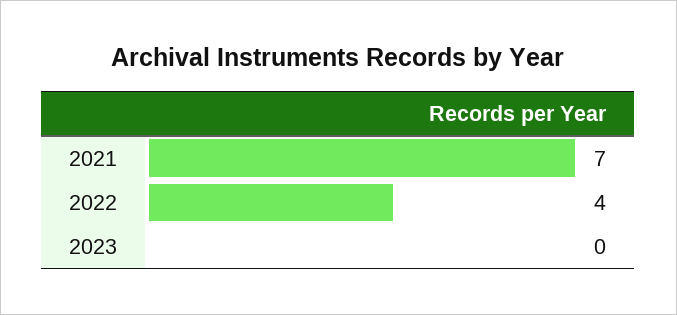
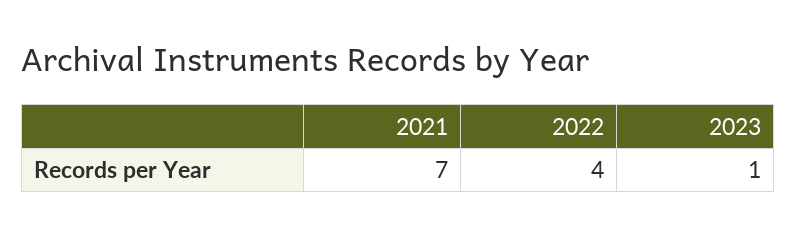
  {
    "2021": 7,
    "2022": 4,
-   "2023": 0
+   "2023": 1
  }

